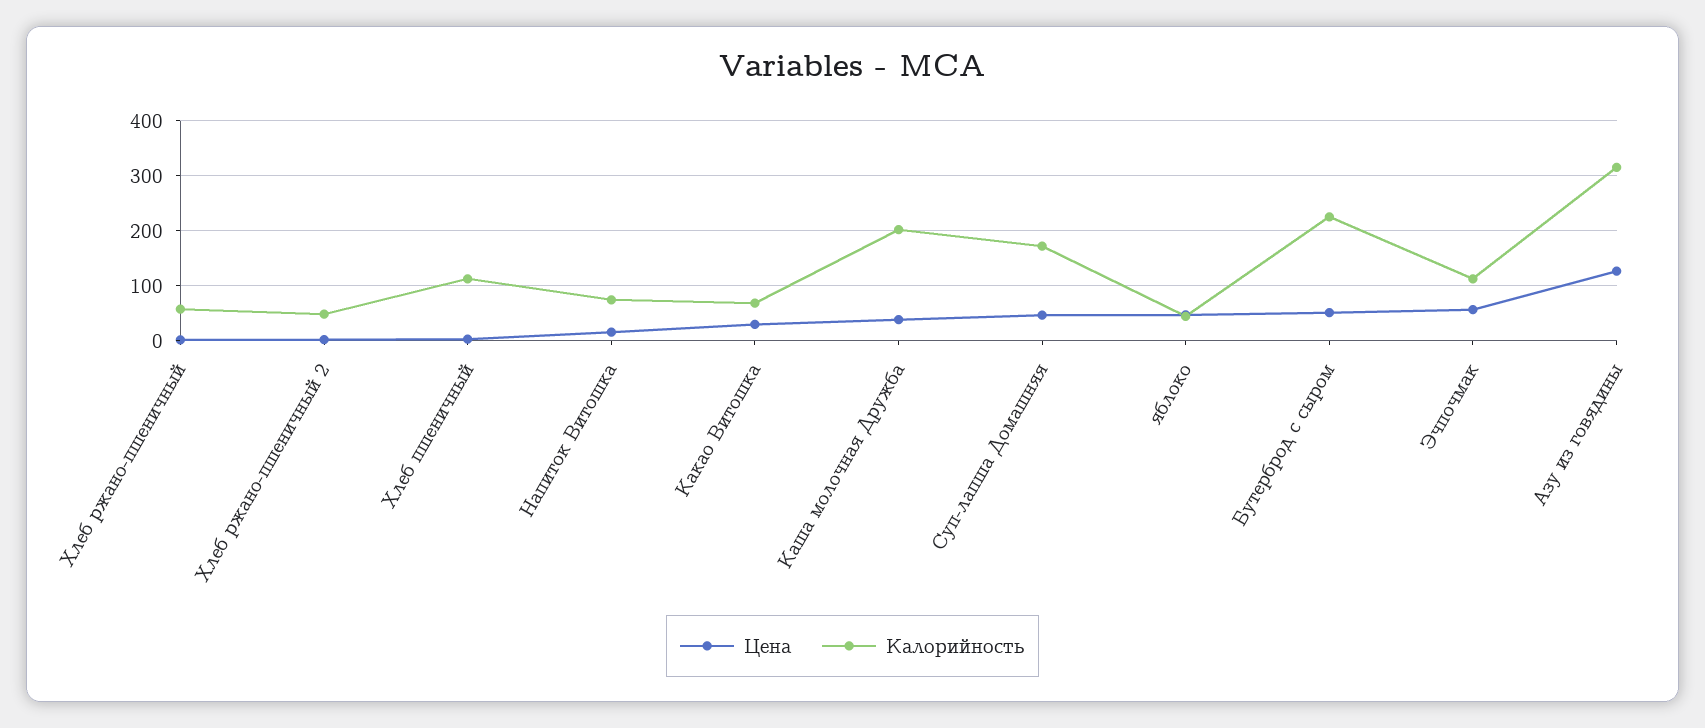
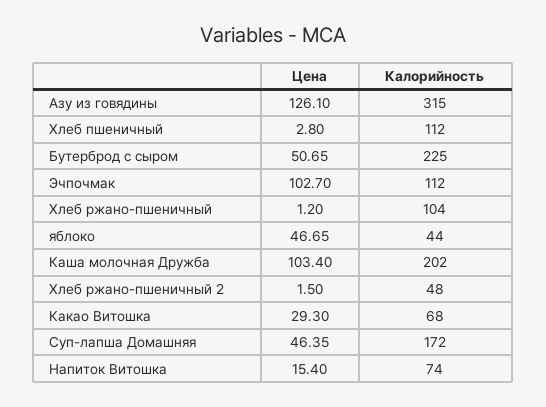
  {
    "Цена": {
      "Хлеб ржано-пшеничный": 1.2,
      "Хлеб ржано-пшеничный 2": 1.5,
      "Хлеб пшеничный": 2.8,
      "Напиток Витошка": 15.4,
      "Какао Витошка": 29.3,
-     "Каша молочная Дружба": 40,
+     "Каша молочная Дружба": 103.4,
      "Суп-лапша Домашняя": 46.35,
      "яблоко": 46.65,
      "Бутерброд с сыром": 50.65,
-     "Эчпочмак": 60,
+     "Эчпочмак": 102.7,
      "Азу из говядины": 126.1
    },
    "Калорийность": {
-     "Хлеб ржано-пшеничный": 60,
+     "Хлеб ржано-пшеничный": 104,
      "Хлеб ржано-пшеничный 2": 48,
      "Хлеб пшеничный": 112,
      "Напиток Витошка": 74,
      "Какао Витошка": 68,
      "Каша молочная Дружба": 202,
      "Суп-лапша Домашняя": 172,
      "яблоко": 44,
      "Бутерброд с сыром": 225,
      "Эчпочмак": 112,
      "Азу из говядины": 315
    }
  }

